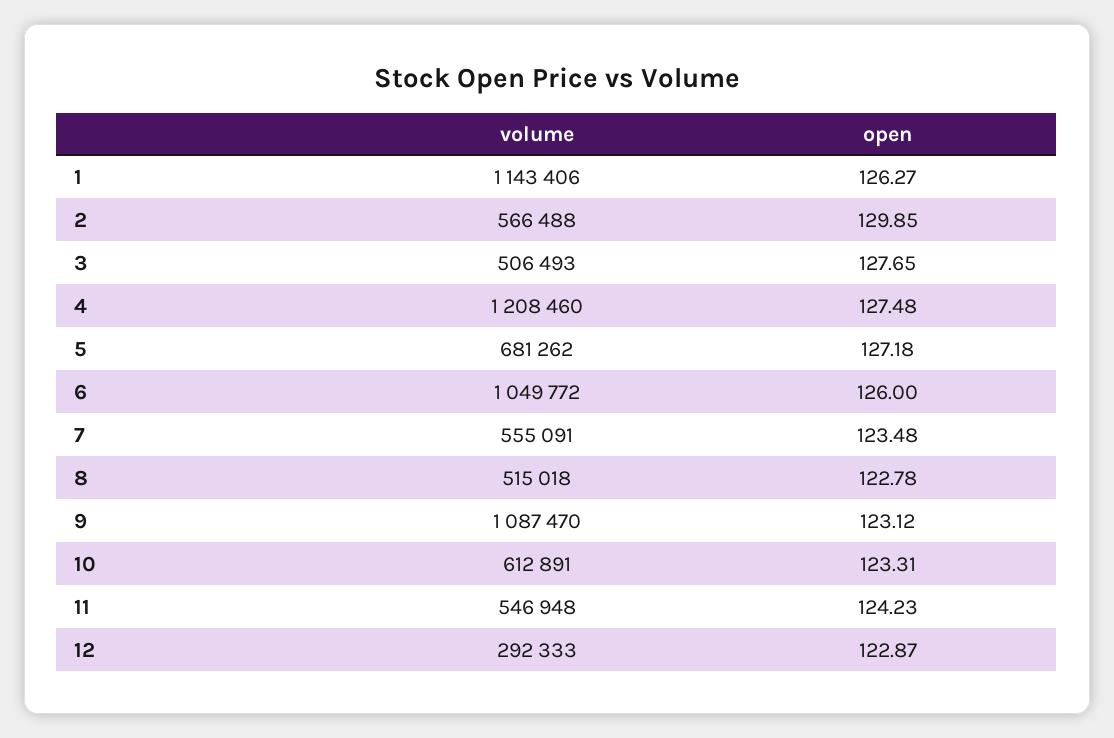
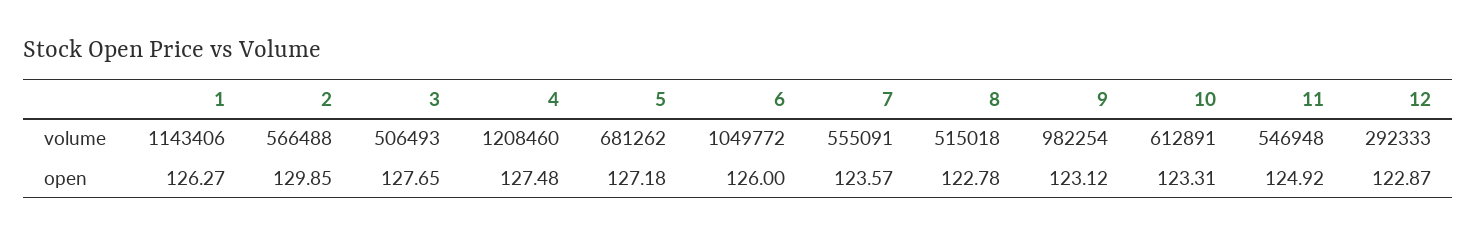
  {
    "volume": {
      "1": 1143406,
      "2": 566488,
      "3": 506493,
      "4": 1208460,
      "5": 681262,
      "6": 1049772,
      "7": 555091,
      "8": 515018,
-     "9": 1087470,
+     "9": 982254,
      "10": 612891,
      "11": 546948,
      "12": 292333
    },
    "open": {
      "1": 126.27,
      "2": 129.85,
      "3": 127.65,
      "4": 127.48,
      "5": 127.18,
      "6": 126,
-     "7": 123.48,
+     "7": 123.57,
      "8": 122.78,
      "9": 123.12,
      "10": 123.31,
-     "11": 124.23,
+     "11": 124.92,
      "12": 122.87
    }
  }

